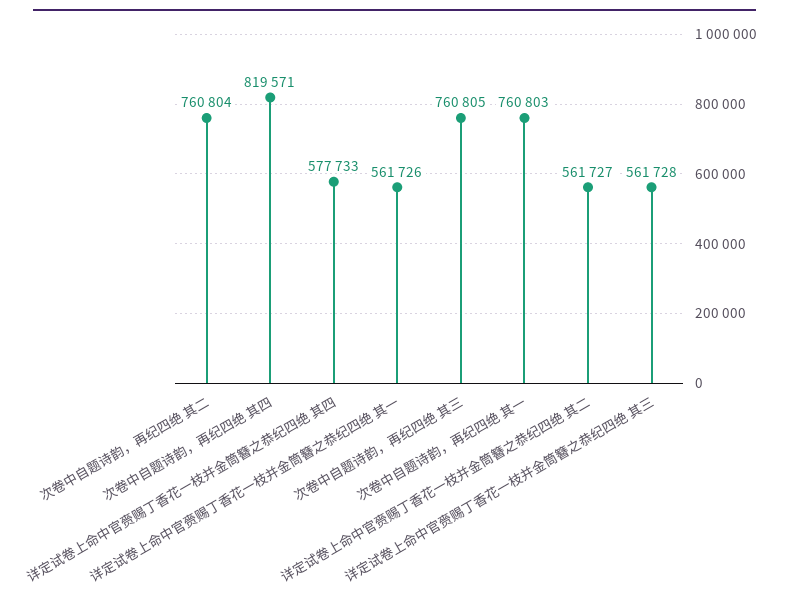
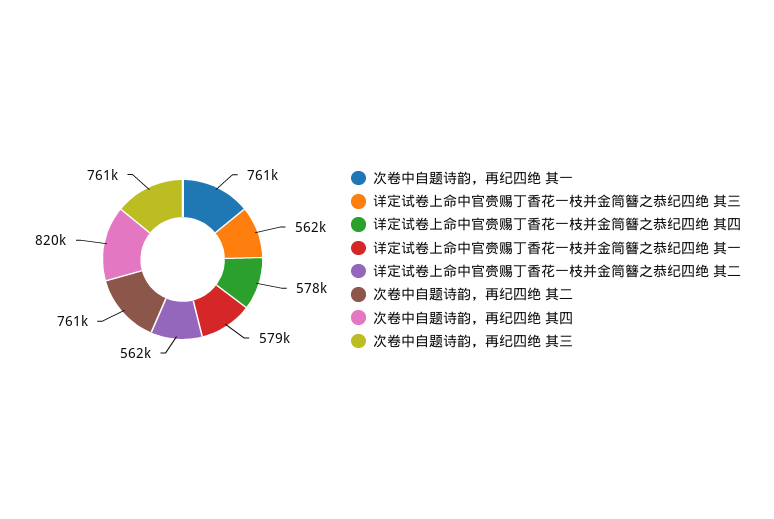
  {
    "次卷中自题诗韵，再纪四绝 其二": 760804,
    "次卷中自题诗韵，再纪四绝 其四": 819571,
    "详定试卷上命中官赍赐丁香花一枝并金筒簪之恭纪四绝 其四": 577733,
-   "详定试卷上命中官赍赐丁香花一枝并金筒簪之恭纪四绝 其一": 561726,
+   "详定试卷上命中官赍赐丁香花一枝并金筒簪之恭纪四绝 其一": 579000,
    "次卷中自题诗韵，再纪四绝 其三": 760805,
    "次卷中自题诗韵，再纪四绝 其一": 760803,
    "详定试卷上命中官赍赐丁香花一枝并金筒簪之恭纪四绝 其二": 561727,
    "详定试卷上命中官赍赐丁香花一枝并金筒簪之恭纪四绝 其三": 561728
  }

